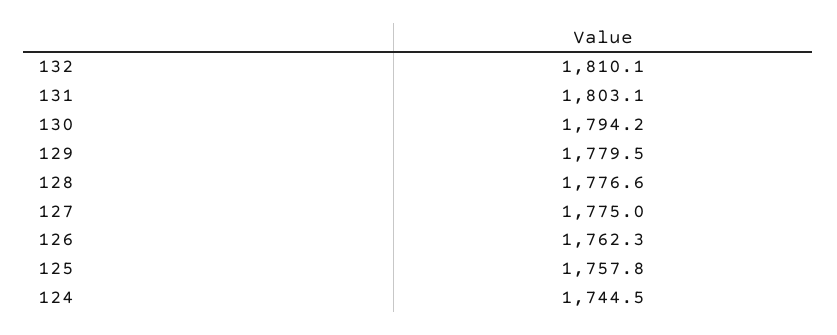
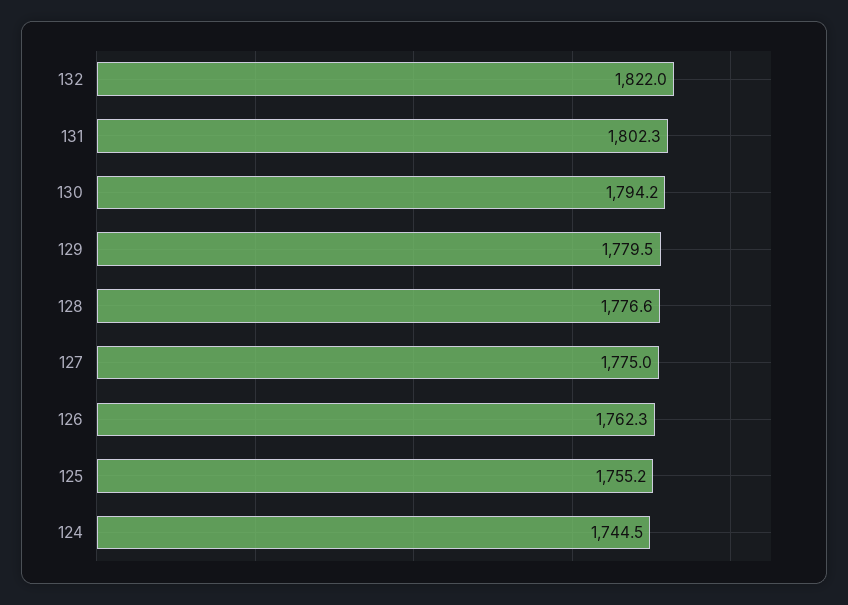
  {
-   "132": 1810.1,
+   "132": 1822,
-   "131": 1803.1,
+   "131": 1802.3,
    "130": 1794.2,
    "129": 1779.5,
    "128": 1776.6,
    "127": 1775,
    "126": 1762.3,
-   "125": 1757.8,
+   "125": 1755.2,
    "124": 1744.5
  }

